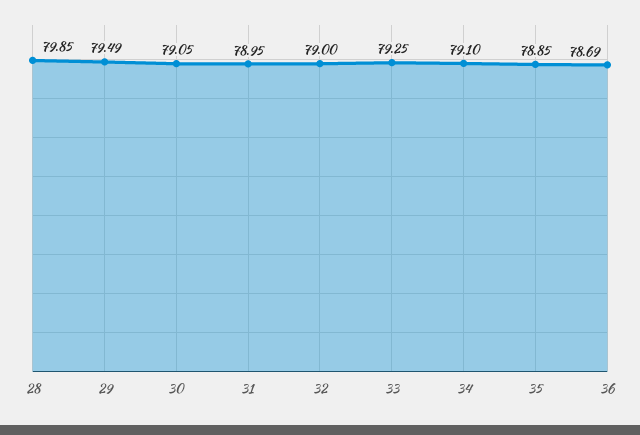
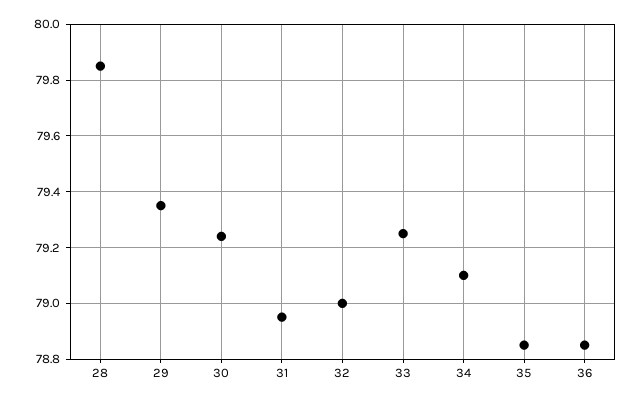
  {
    "28": 79.85,
-   "29": 79.49,
+   "29": 79.35,
-   "30": 79.05,
+   "30": 79.25,
    "31": 78.95,
    "32": 79,
    "33": 79.25,
    "34": 79.1,
    "35": 78.85,
-   "36": 78.69
+   "36": 78.85
  }

